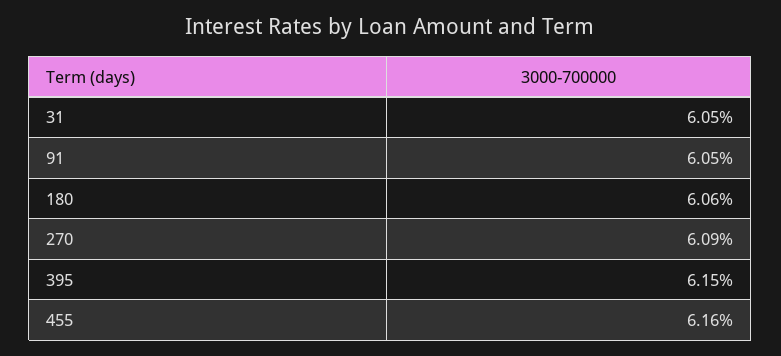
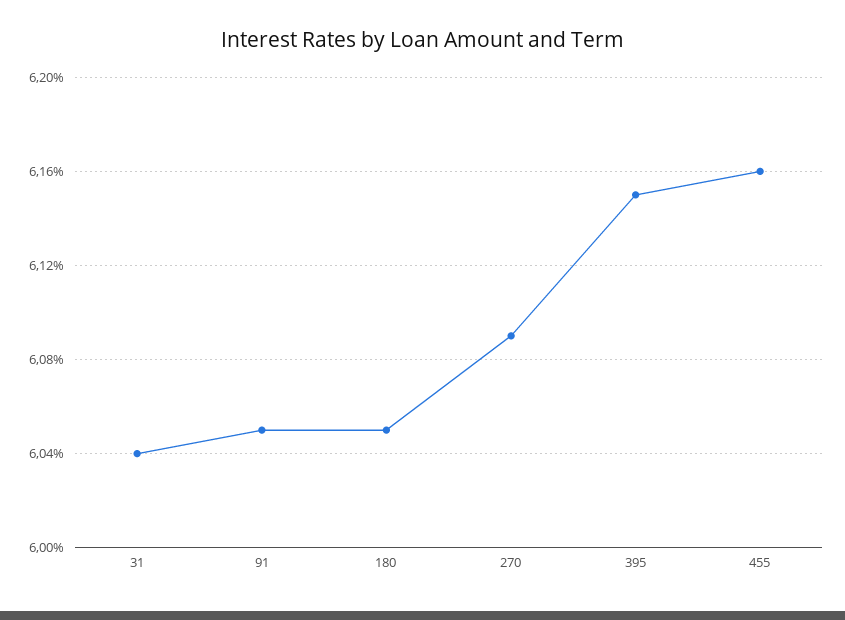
  {
-   "31": 6.05,
+   "31": 6.04,
    "91": 6.05,
-   "180": 6.06,
+   "180": 6.05,
    "270": 6.09,
    "395": 6.15,
    "455": 6.16
  }

